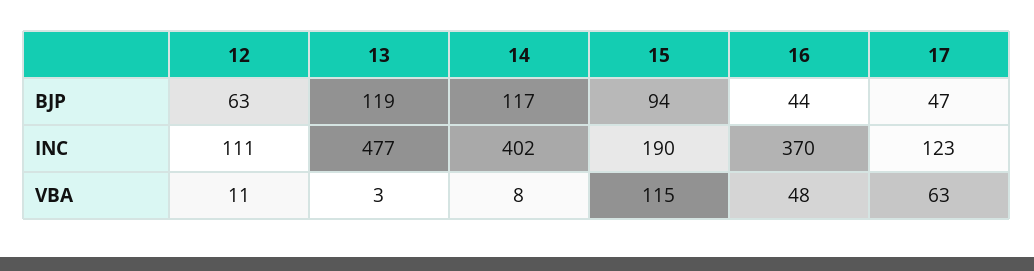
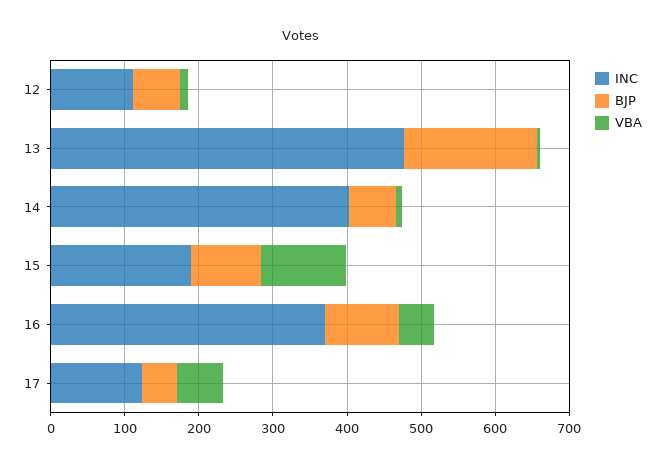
  {
    "BJP": {
      "12": 63,
-     "13": 119,
+     "13": 180,
-     "14": 117,
+     "14": 60,
      "15": 94,
-     "16": 44,
+     "16": 100,
      "17": 47
    },
    "INC": {
      "12": 111,
      "13": 477,
      "14": 402,
      "15": 190,
      "16": 370,
      "17": 123
    },
    "VBA": {
      "12": 11,
      "13": 3,
      "14": 8,
      "15": 115,
      "16": 48,
      "17": 63
    }
  }

